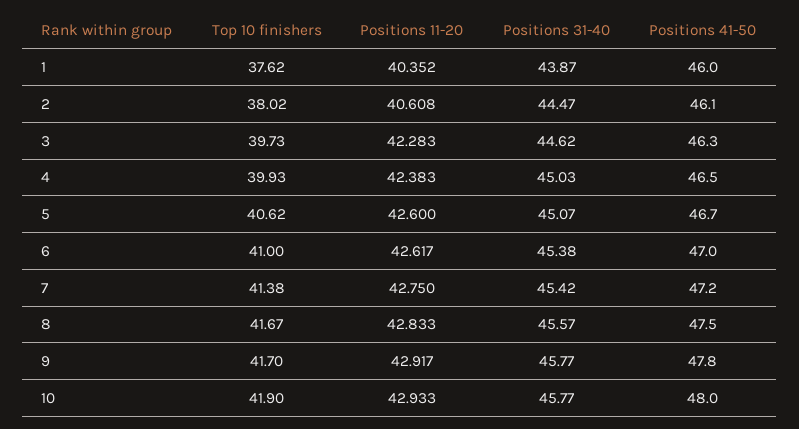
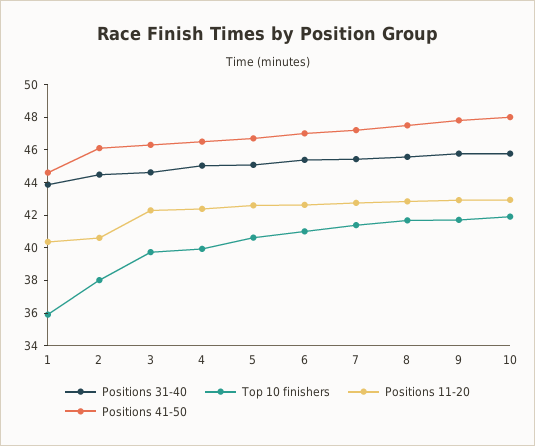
  {
    "Top 10 finishers": {
-     "1": 37.62,
+     "1": 36,
      "2": 38.02,
      "3": 39.73,
      "4": 39.93,
      "5": 40.62,
      "6": 41,
      "7": 41.38,
      "8": 41.67,
      "9": 41.7,
      "10": 41.9
    },
    "Positions 11-20": {
      "1": 40.352,
      "2": 40.608,
      "3": 42.283,
      "4": 42.383,
      "5": 42.6,
      "6": 42.617,
      "7": 42.75,
      "8": 42.833,
      "9": 42.917,
      "10": 42.933
    },
    "Positions 31-40": {
      "1": 43.87,
      "2": 44.47,
      "3": 44.62,
      "4": 45.03,
      "5": 45.07,
      "6": 45.38,
      "7": 45.42,
      "8": 45.57,
      "9": 45.77,
      "10": 45.77
    },
    "Positions 41-50": {
-     "1": 46,
+     "1": 44.5,
      "2": 46.1,
      "3": 46.3,
      "4": 46.5,
      "5": 46.7,
      "6": 47,
      "7": 47.2,
      "8": 47.5,
      "9": 47.8,
      "10": 48
    }
  }

